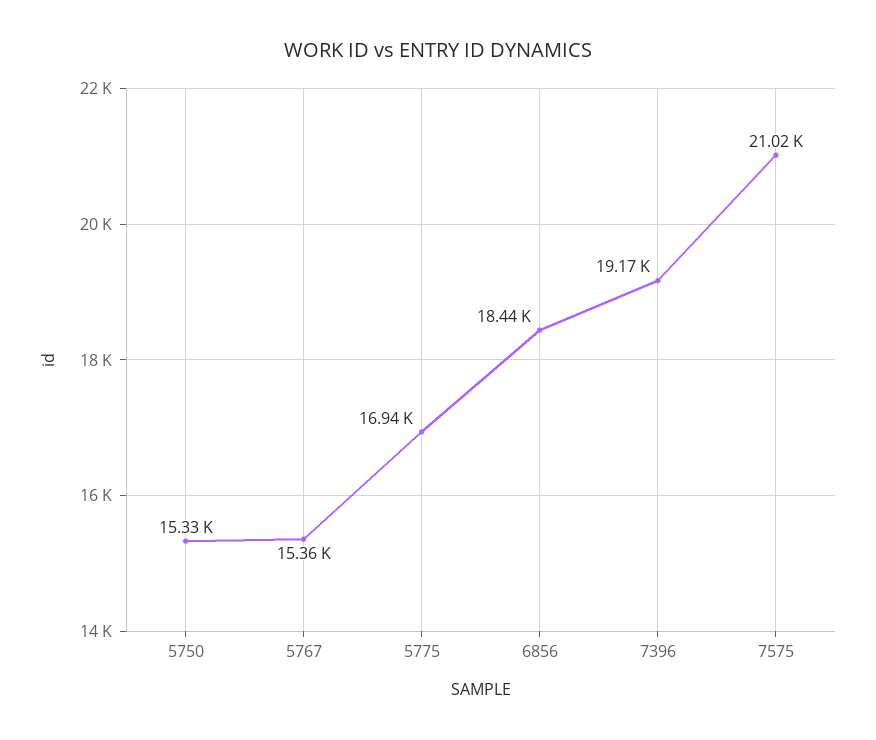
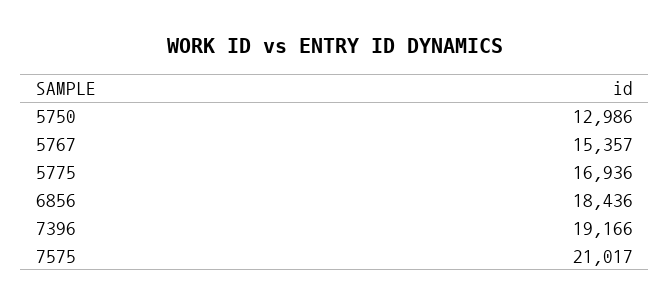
  {
-   "5750": 15330,
+   "5750": 12986,
    "5767": 15357,
    "5775": 16936,
    "6856": 18436,
    "7396": 19166,
    "7575": 21017
  }

